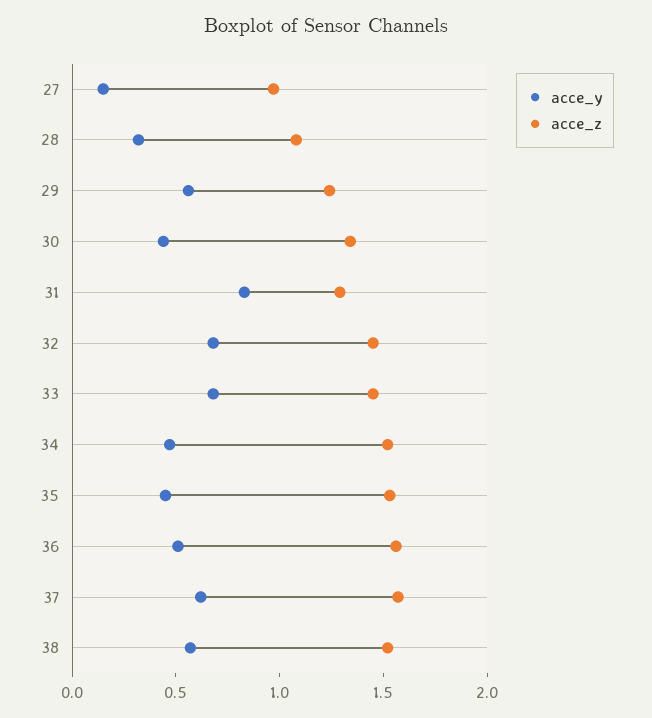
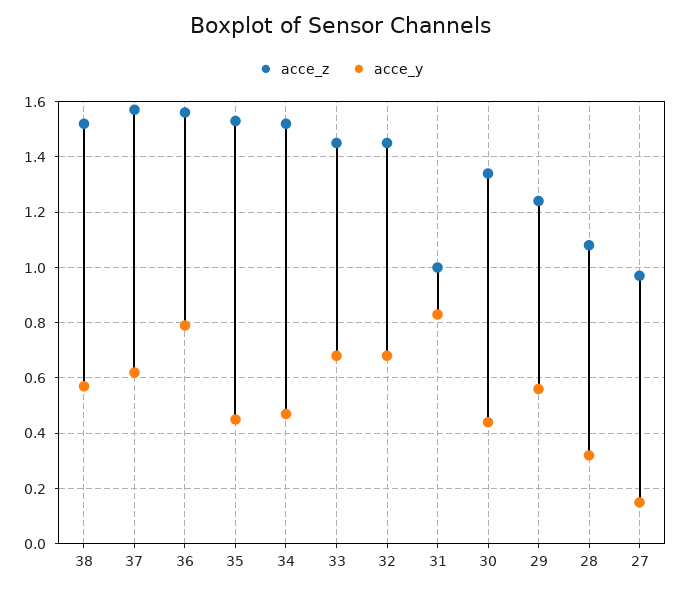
  {
    "acce_y": {
      "27": 0.15,
      "28": 0.3,
      "29": 0.55,
      "30": 0.45,
      "31": 0.85,
      "32": 0.7,
      "33": 0.7,
      "34": 0.45,
      "35": 0.45,
-     "36": 0.5,
+     "36": 0.8,
      "37": 0.6,
      "38": 0.55
    },
    "acce_z": {
      "27": 0.95,
      "28": 1.1,
      "29": 1.25,
      "30": 1.35,
-     "31": 1.3,
+     "31": 1,
      "32": 1.45,
      "33": 1.45,
      "34": 1.5,
      "35": 1.55,
      "36": 1.55,
      "37": 1.55,
      "38": 1.5
    }
  }

